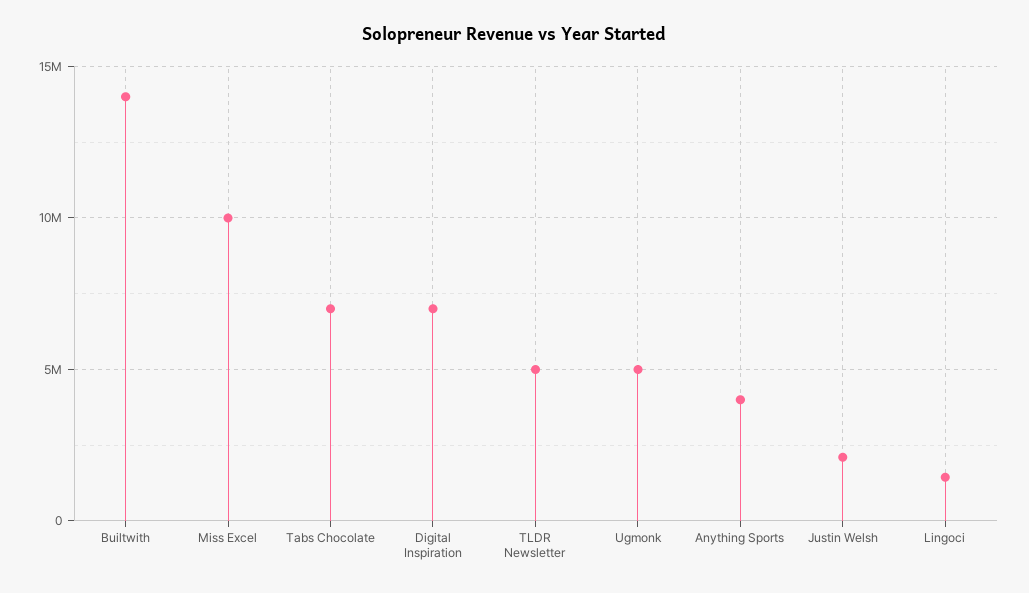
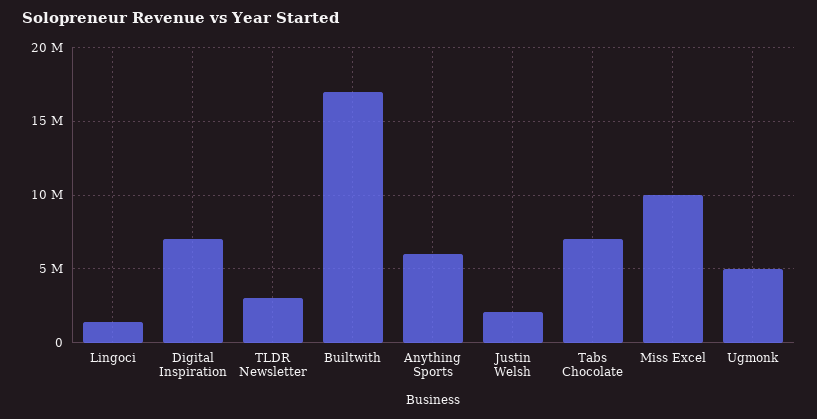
  {
-   "Builtwith": 14000000,
+   "Builtwith": 17000000,
    "Miss Excel": 10000000,
    "Tabs Chocolate": 7000000,
    "Digital Inspiration": 7000000,
-   "TLDR Newsletter": 5000000,
+   "TLDR Newsletter": 3000000,
    "Ugmonk": 5000000,
-   "Anything Sports": 4000000,
+   "Anything Sports": 6000000,
    "Justin Welsh": 2000000,
    "Lingoci": 1500000
  }

